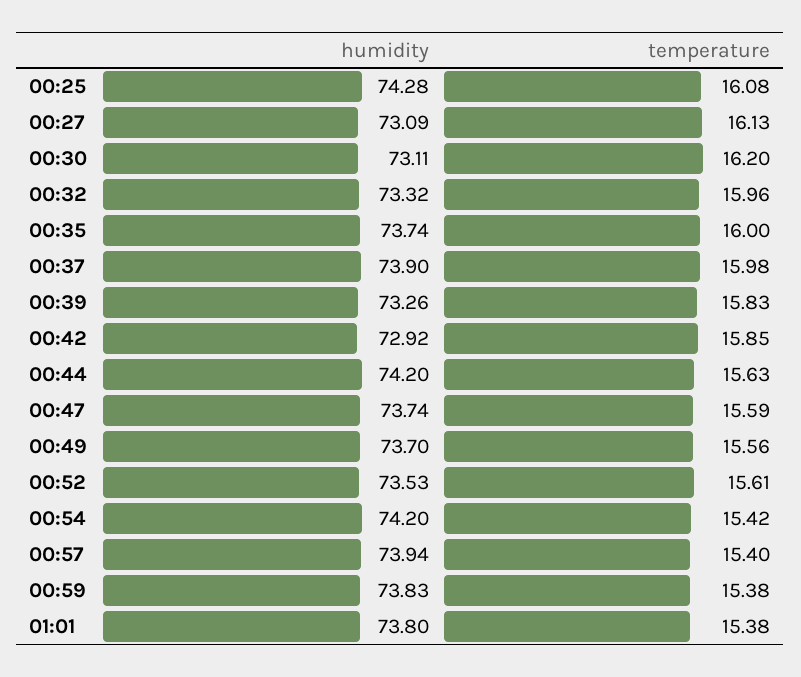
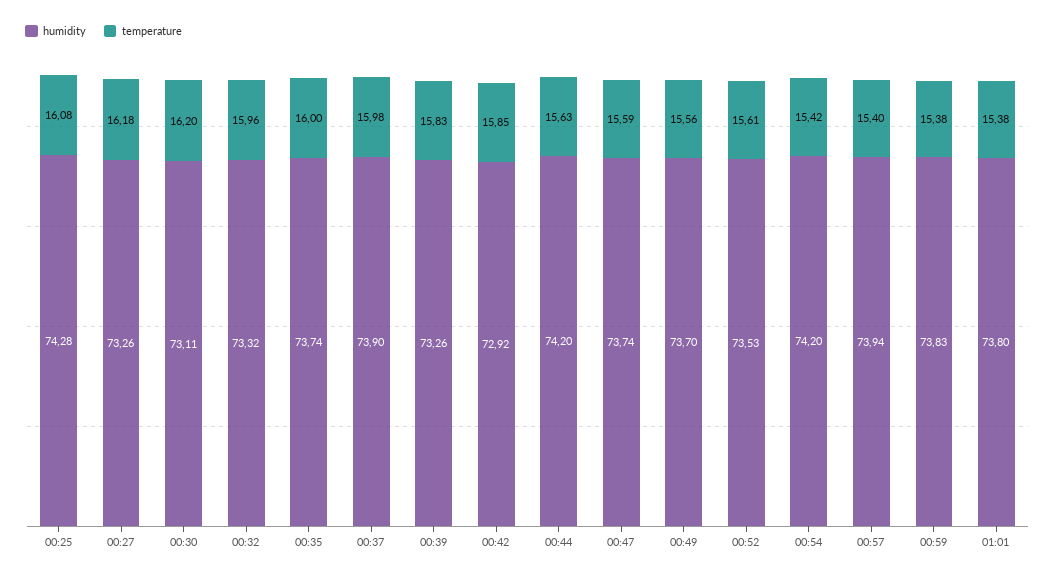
  {
    "humidity": {
      "00:25": 74.28,
-     "00:27": 73.09,
+     "00:27": 73.26,
      "00:30": 73.11,
      "00:32": 73.32,
      "00:35": 73.74,
      "00:37": 73.9,
      "00:39": 73.26,
      "00:42": 72.92,
      "00:44": 74.2,
      "00:47": 73.74,
      "00:49": 73.7,
      "00:52": 73.53,
      "00:54": 74.2,
      "00:57": 73.94,
      "00:59": 73.83,
      "01:01": 73.8
    },
    "temperature": {
      "00:25": 16.08,
-     "00:27": 16.13,
+     "00:27": 16.18,
      "00:30": 16.2,
      "00:32": 15.96,
      "00:35": 16,
      "00:37": 15.98,
      "00:39": 15.83,
      "00:42": 15.85,
      "00:44": 15.63,
      "00:47": 15.59,
      "00:49": 15.56,
      "00:52": 15.61,
      "00:54": 15.42,
      "00:57": 15.4,
      "00:59": 15.38,
      "01:01": 15.38
    }
  }

